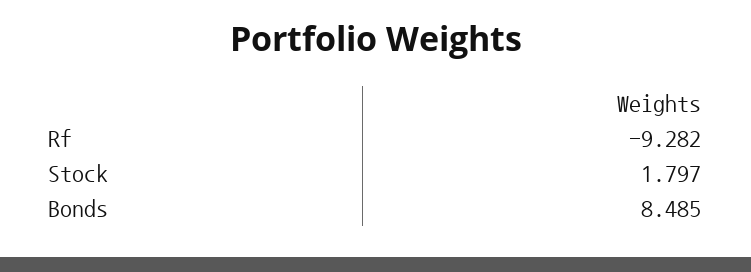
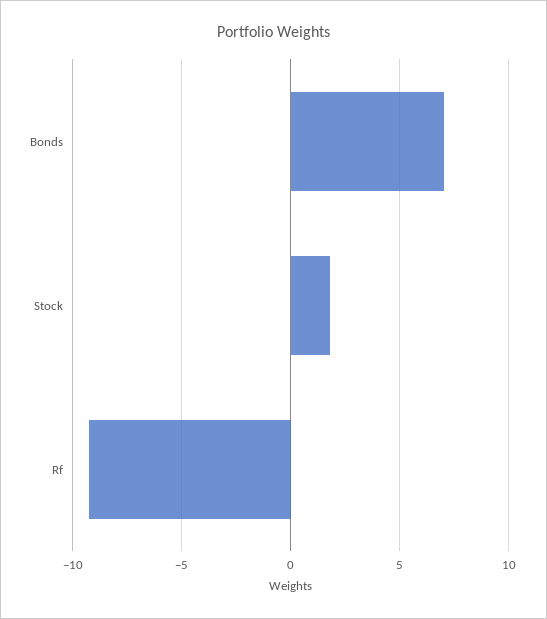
  {
    "Rf": -9.282,
    "Stock": 1.797,
-   "Bonds": 8.485
+   "Bonds": 7
  }

